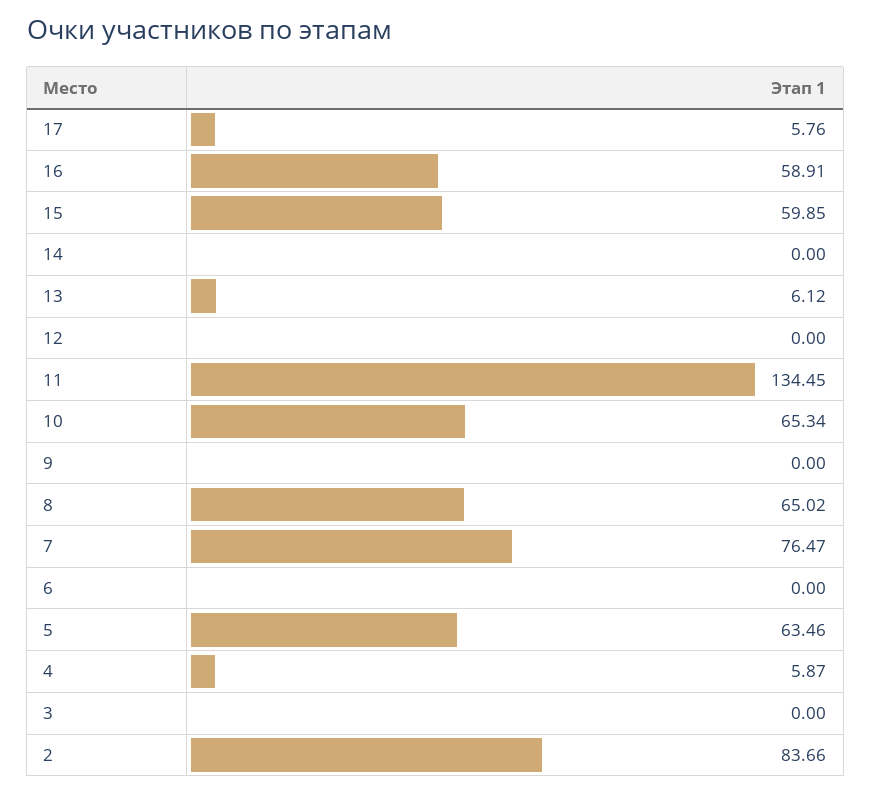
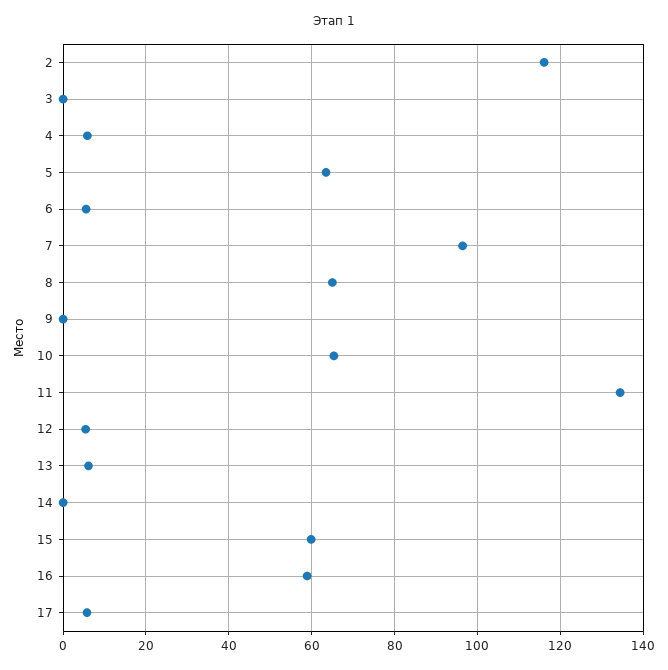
  {
    "17": 5.76,
    "16": 58.91,
    "15": 59.85,
    "14": 0,
    "13": 6.12,
-   "12": 0,
+   "12": 6,
    "11": 134.45,
    "10": 65.34,
    "9": 0,
    "8": 65.02,
-   "7": 76.47,
+   "7": 96,
-   "6": 0,
+   "6": 6,
    "5": 63.46,
    "4": 5.87,
    "3": 0,
-   "2": 83.66
+   "2": 116
  }

